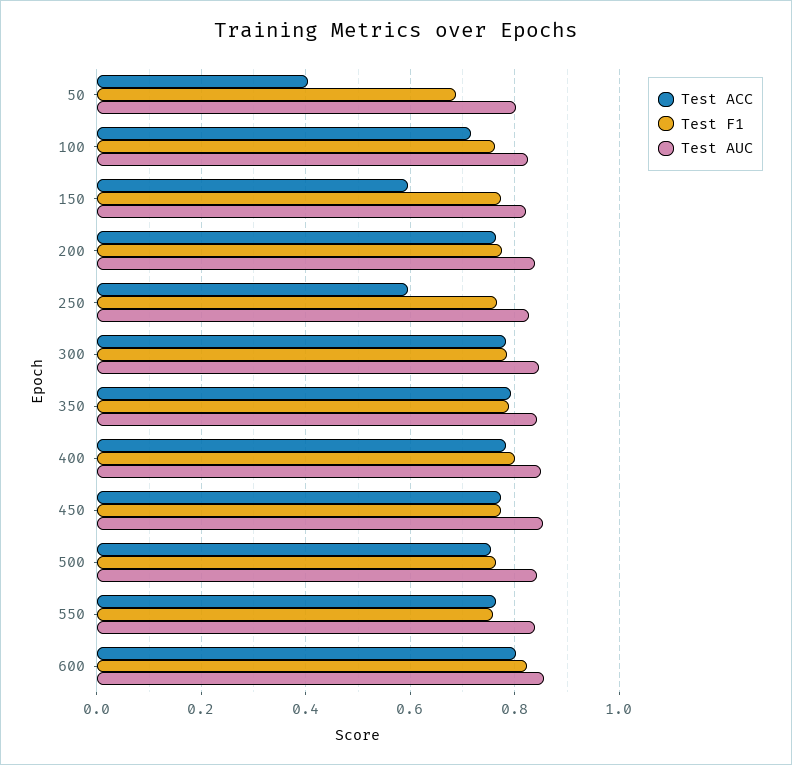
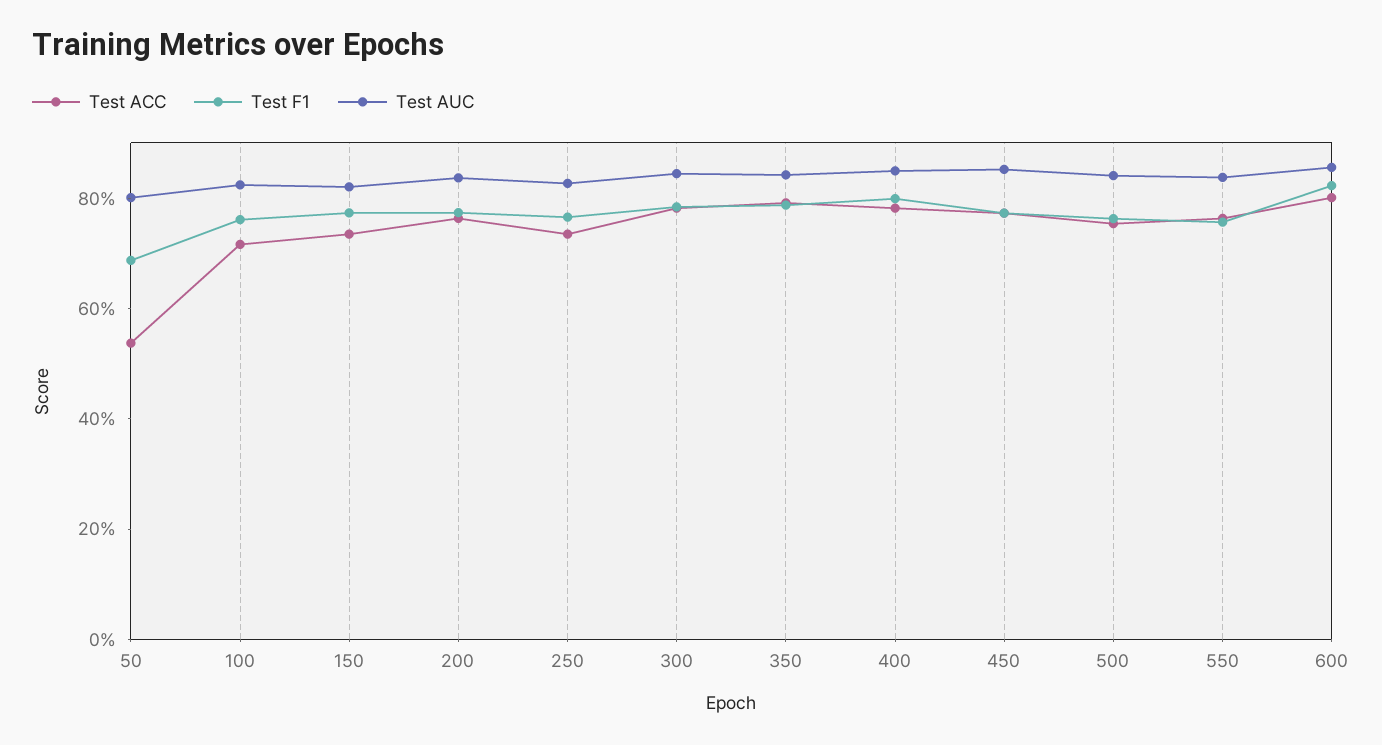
  {
    "Test ACC": {
-     "50": 0.4,
+     "50": 0.55,
      "100": 0.72,
-     "150": 0.6,
+     "150": 0.75,
      "200": 0.76,
-     "250": 0.6,
+     "250": 0.75,
      "300": 0.78,
      "350": 0.8,
      "400": 0.78,
      "450": 0.78,
      "500": 0.76,
      "550": 0.76,
      "600": 0.8
    },
    "Test F1": {
      "50": 0.68,
      "100": 0.76,
      "150": 0.78,
      "200": 0.78,
      "250": 0.76,
      "300": 0.78,
      "350": 0.78,
      "400": 0.8,
      "450": 0.78,
      "500": 0.76,
      "550": 0.76,
      "600": 0.82
    },
    "Test AUC": {
      "50": 0.8,
      "100": 0.82,
      "150": 0.82,
      "200": 0.84,
      "250": 0.82,
      "300": 0.84,
      "350": 0.84,
      "400": 0.86,
      "450": 0.86,
      "500": 0.84,
      "550": 0.84,
      "600": 0.86
    }
  }

